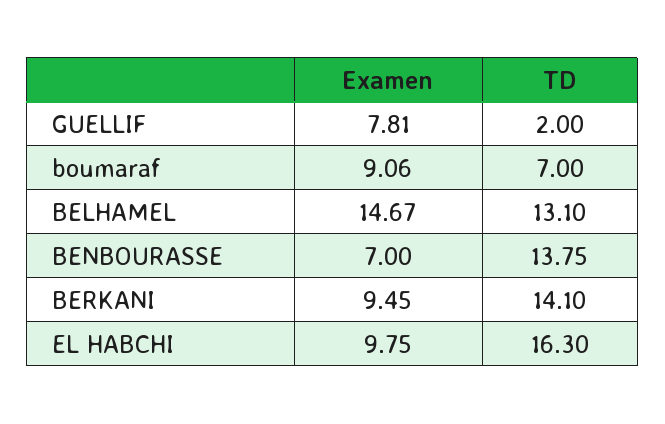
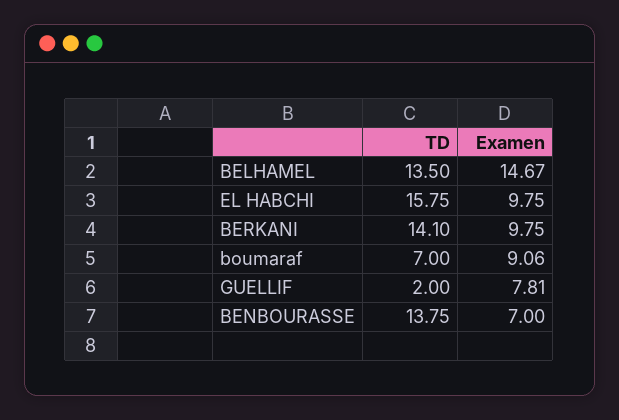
  {
    "Examen": {
      "GUELLIF": 7.81,
      "boumaraf": 9.06,
      "BELHAMEL": 14.67,
      "BENBOURASSE": 7,
-     "BERKANI": 9.45,
+     "BERKANI": 9.75,
      "EL HABCHI": 9.75
    },
    "TD": {
      "GUELLIF": 2,
      "boumaraf": 7,
-     "BELHAMEL": 13.1,
+     "BELHAMEL": 13.5,
      "BENBOURASSE": 13.75,
      "BERKANI": 14.1,
-     "EL HABCHI": 16.3
+     "EL HABCHI": 15.75
    }
  }

